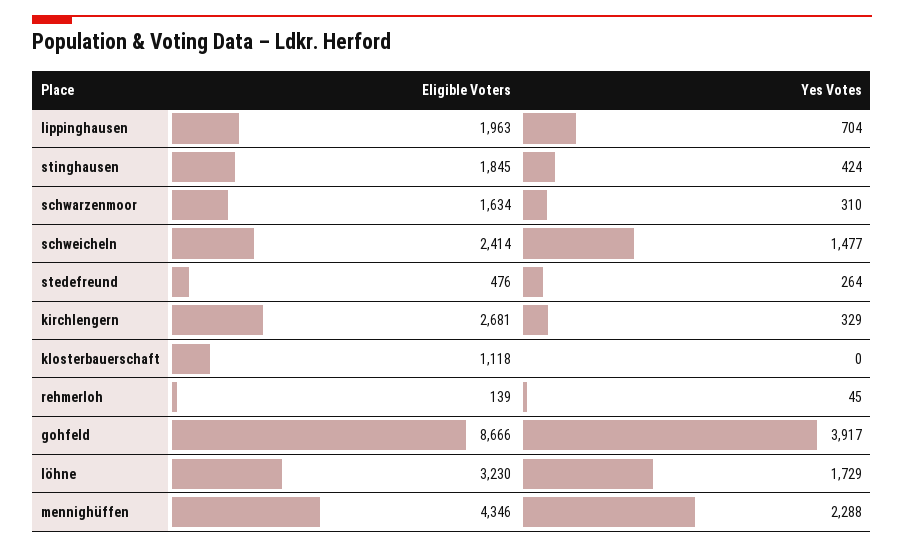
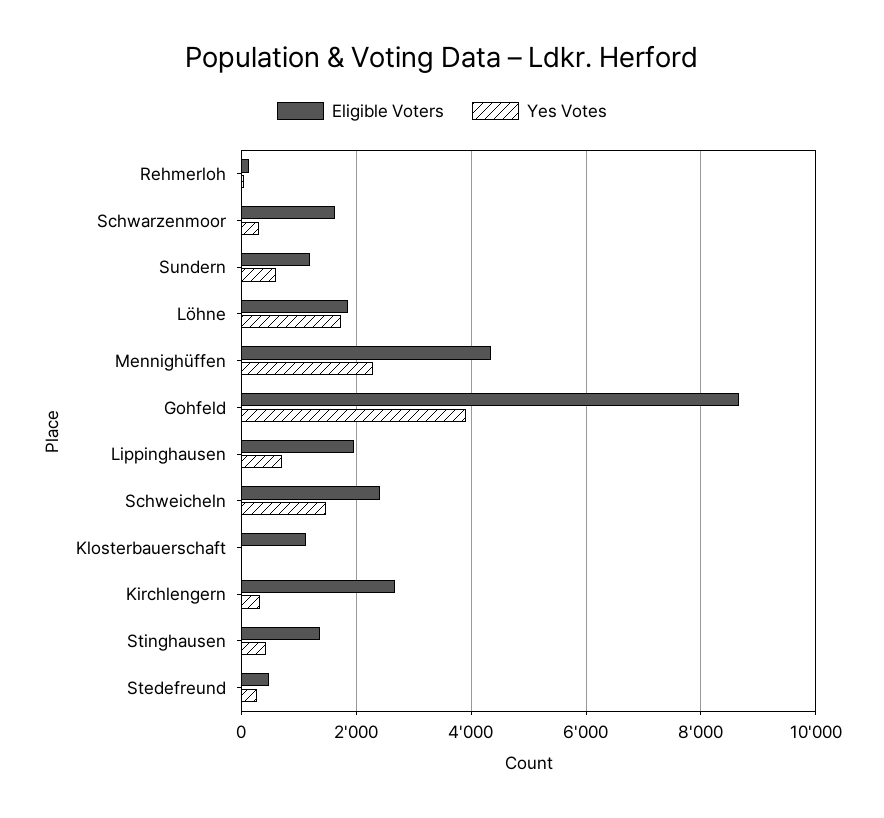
  {
    "Eligible Voters": {
      "lippinghausen": 1963,
-     "stinghausen": 1845,
+     "stinghausen": 1400,
      "schwarzenmoor": 1634,
      "schweicheln": 2414,
      "stedefreund": 476,
      "kirchlengern": 2681,
      "klosterbauerschaft": 1118,
      "rehmerloh": 139,
      "gohfeld": 8666,
-     "löhne": 3230,
+     "löhne": 1800,
-     "mennighüffen": 4346
+     "mennighüffen": 4346,
+     "Sundern": 1200
    },
    "Yes Votes": {
      "lippinghausen": 704,
      "stinghausen": 424,
      "schwarzenmoor": 310,
      "schweicheln": 1477,
      "stedefreund": 264,
      "kirchlengern": 329,
      "klosterbauerschaft": 0,
      "rehmerloh": 45,
      "gohfeld": 3917,
      "löhne": 1729,
-     "mennighüffen": 2288
+     "mennighüffen": 2288,
+     "Sundern": 600
    }
  }

